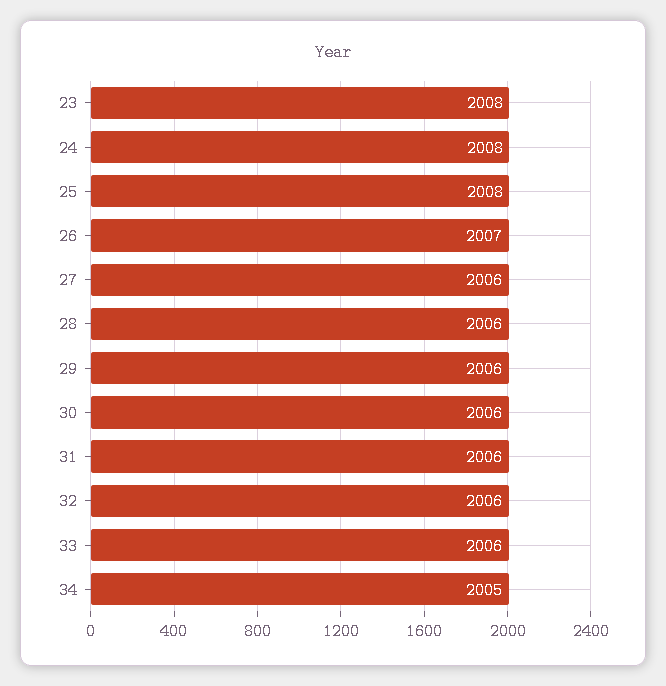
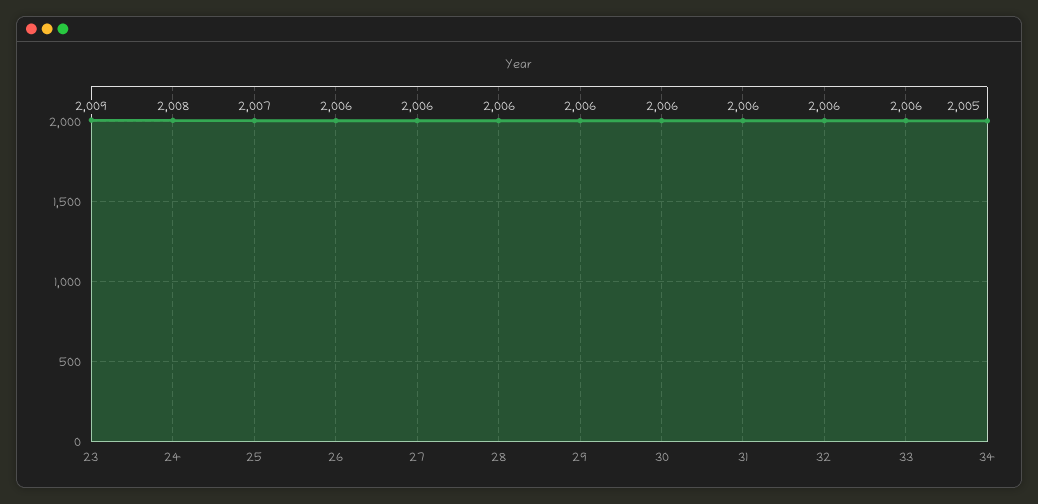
  {
-   "23": 2008,
+   "23": 2009,
    "24": 2008,
-   "25": 2008,
+   "25": 2007,
-   "26": 2007,
+   "26": 2006,
    "27": 2006,
    "28": 2006,
    "29": 2006,
    "30": 2006,
    "31": 2006,
    "32": 2006,
    "33": 2006,
    "34": 2005
  }

